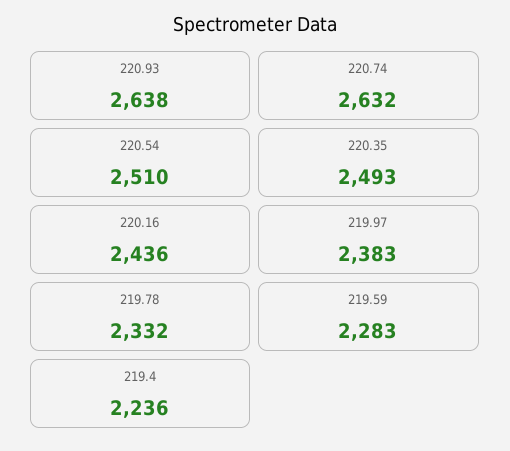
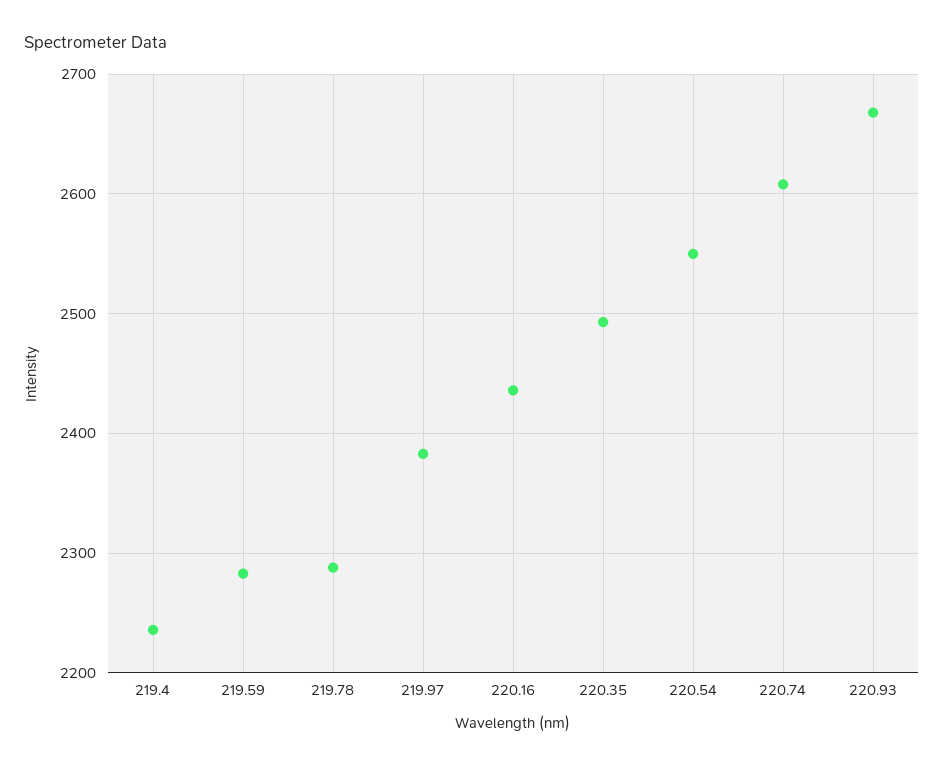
  {
-   "220.93": 2638,
+   "220.93": 2670,
-   "220.74": 2632,
+   "220.74": 2610,
-   "220.54": 2510,
+   "220.54": 2550,
    "220.35": 2493,
    "220.16": 2436,
    "219.97": 2383,
-   "219.78": 2332,
+   "219.78": 2290,
    "219.59": 2283,
    "219.4": 2236
  }

